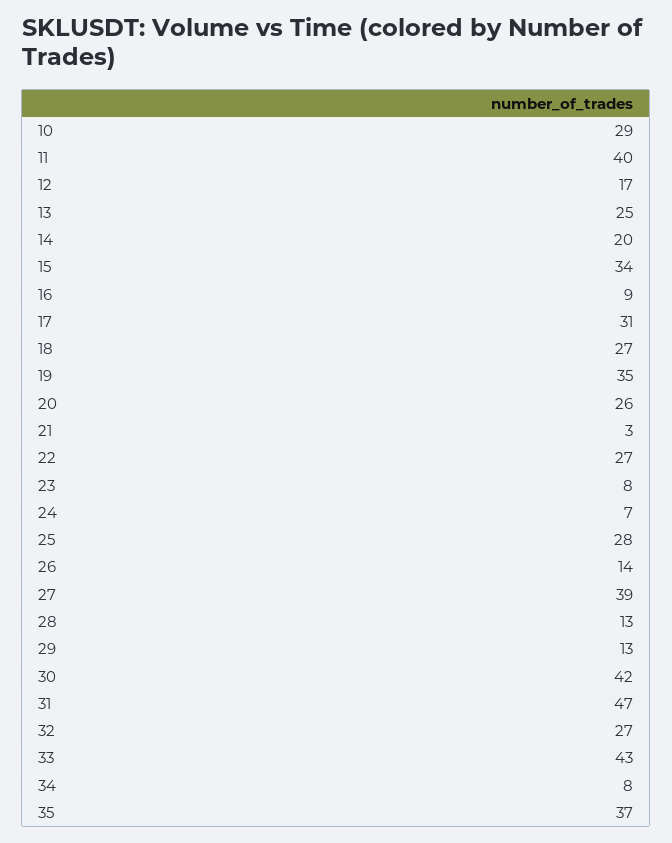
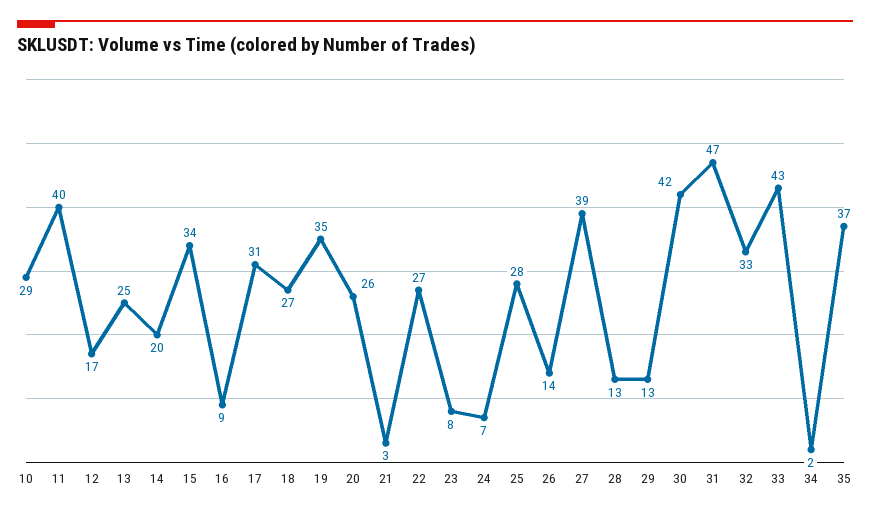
  {
    "10": 29,
    "11": 40,
    "12": 17,
    "13": 25,
    "14": 20,
    "15": 34,
    "16": 9,
    "17": 31,
    "18": 27,
    "19": 35,
    "20": 26,
    "21": 3,
    "22": 27,
    "23": 8,
    "24": 7,
    "25": 28,
    "26": 14,
    "27": 39,
    "28": 13,
    "29": 13,
    "30": 42,
    "31": 47,
-   "32": 27,
+   "32": 33,
    "33": 43,
-   "34": 8,
+   "34": 2,
    "35": 37
  }

